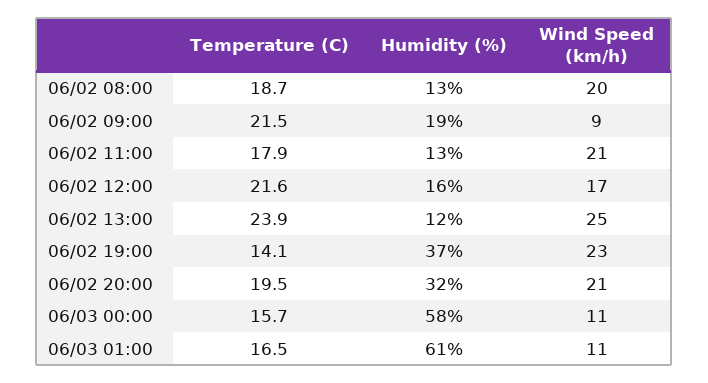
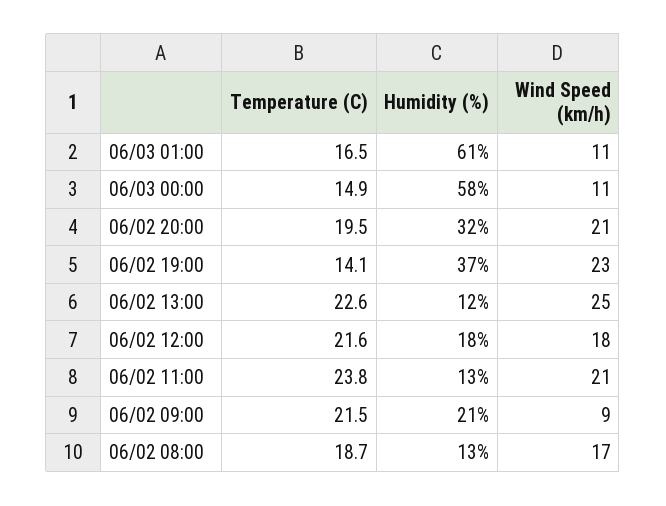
  {
    "Temperature (C)": {
      "06/02 08:00": 18.7,
      "06/02 09:00": 21.5,
-     "06/02 11:00": 17.9,
+     "06/02 11:00": 23.8,
      "06/02 12:00": 21.6,
-     "06/02 13:00": 23.9,
+     "06/02 13:00": 22.6,
      "06/02 19:00": 14.1,
      "06/02 20:00": 19.5,
-     "06/03 00:00": 15.7,
+     "06/03 00:00": 14.9,
      "06/03 01:00": 16.5
    },
    "Humidity (%)": {
      "06/02 08:00": 13,
-     "06/02 09:00": 19,
+     "06/02 09:00": 21,
      "06/02 11:00": 13,
-     "06/02 12:00": 16,
+     "06/02 12:00": 18,
      "06/02 13:00": 12,
      "06/02 19:00": 37,
      "06/02 20:00": 32,
      "06/03 00:00": 58,
      "06/03 01:00": 61
    },
    "Wind Speed (km/h)": {
-     "06/02 08:00": 20,
+     "06/02 08:00": 17,
      "06/02 09:00": 9,
      "06/02 11:00": 21,
-     "06/02 12:00": 17,
+     "06/02 12:00": 18,
      "06/02 13:00": 25,
      "06/02 19:00": 23,
      "06/02 20:00": 21,
      "06/03 00:00": 11,
      "06/03 01:00": 11
    }
  }

